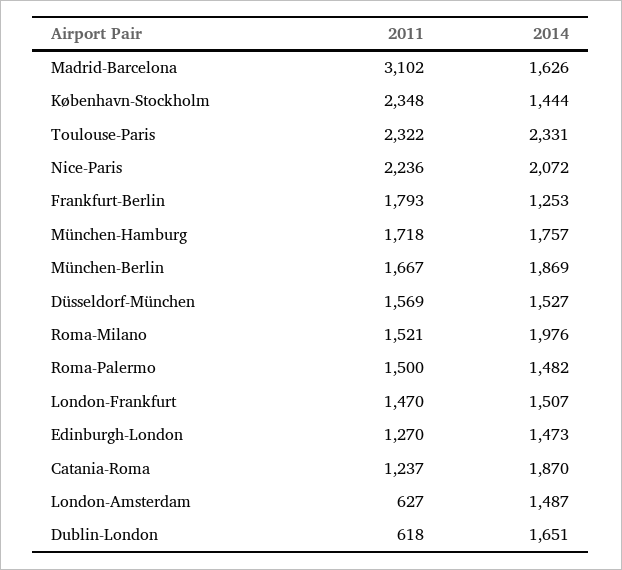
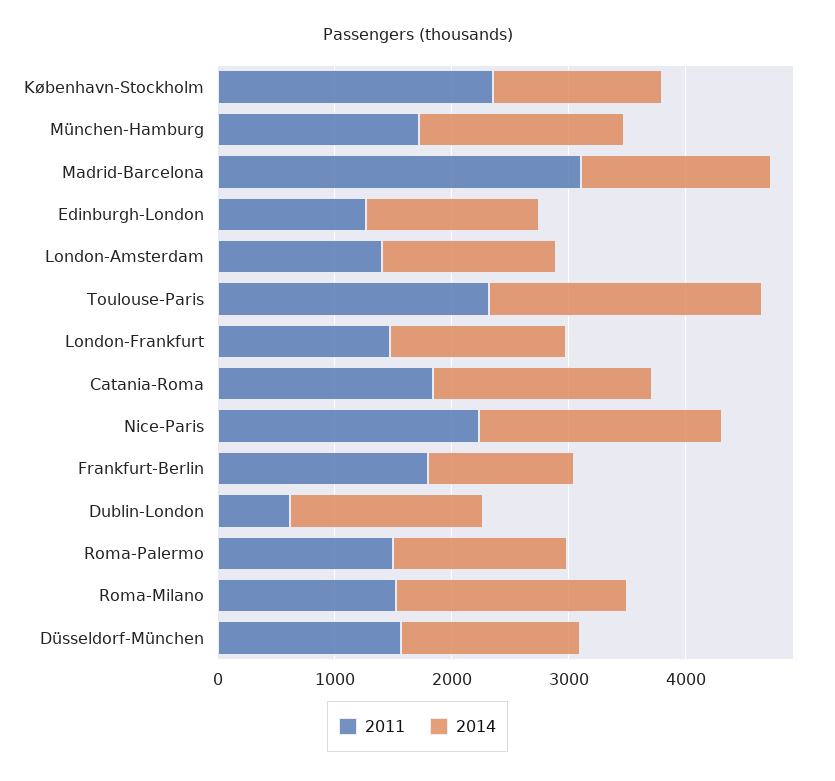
  {
    "2011": {
      "Madrid-Barcelona": 3102,
      "København-Stockholm": 2348,
      "Toulouse-Paris": 2322,
      "Nice-Paris": 2236,
      "Frankfurt-Berlin": 1793,
      "München-Hamburg": 1718,
-     "München-Berlin": 1667,
      "Düsseldorf-München": 1569,
      "Roma-Milano": 1521,
      "Roma-Palermo": 1500,
      "London-Frankfurt": 1470,
      "Edinburgh-London": 1270,
-     "Catania-Roma": 1237,
+     "Catania-Roma": 1800,
-     "London-Amsterdam": 627,
+     "London-Amsterdam": 1400,
      "Dublin-London": 618
    },
    "2014": {
      "Madrid-Barcelona": 1626,
      "København-Stockholm": 1444,
      "Toulouse-Paris": 2331,
      "Nice-Paris": 2072,
      "Frankfurt-Berlin": 1253,
      "München-Hamburg": 1757,
-     "München-Berlin": 1869,
      "Düsseldorf-München": 1527,
      "Roma-Milano": 1976,
      "Roma-Palermo": 1482,
      "London-Frankfurt": 1507,
      "Edinburgh-London": 1473,
      "Catania-Roma": 1870,
      "London-Amsterdam": 1487,
      "Dublin-London": 1651
    }
  }

